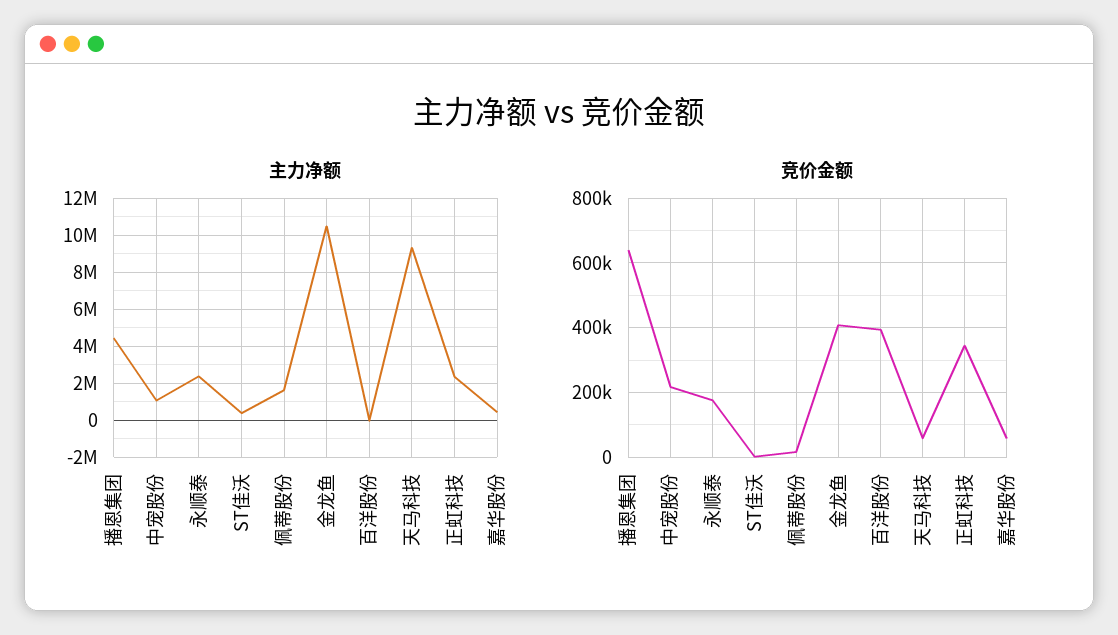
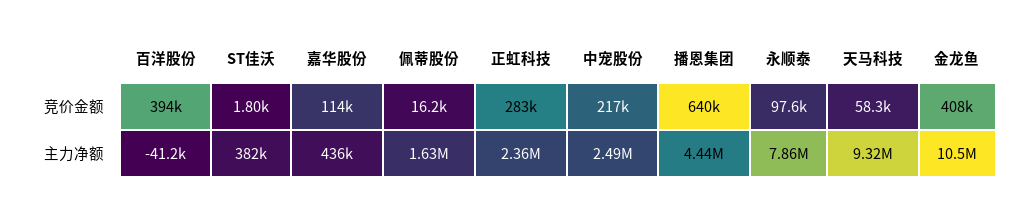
  {
    "主力净额": {
      "播恩集团": 4440000,
-     "中宠股份": 1000000,
+     "中宠股份": 2490000,
-     "永顺泰": 2500000,
+     "永顺泰": 7860000,
      "ST佳沃": 382000,
      "佩蒂股份": 1630000,
      "金龙鱼": 10500000,
      "百洋股份": -41200,
      "天马科技": 9320000,
      "正虹科技": 2360000,
      "嘉华股份": 436000
    },
    "竞价金额": {
      "播恩集团": 640000,
      "中宠股份": 217000,
-     "永顺泰": 180000,
+     "永顺泰": 97600,
      "ST佳沃": 1800,
      "佩蒂股份": 16200,
      "金龙鱼": 408000,
      "百洋股份": 394000,
      "天马科技": 58300,
-     "正虹科技": 340000,
+     "正虹科技": 283000,
-     "嘉华股份": 60000
+     "嘉华股份": 114000
    }
  }

